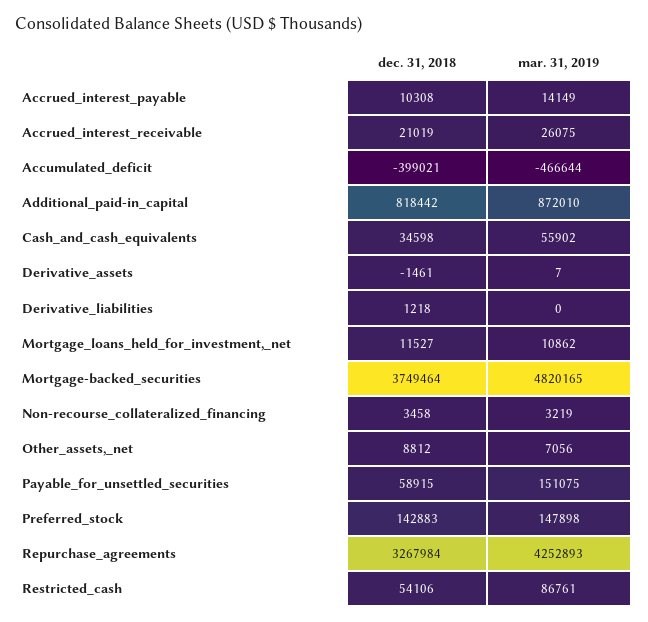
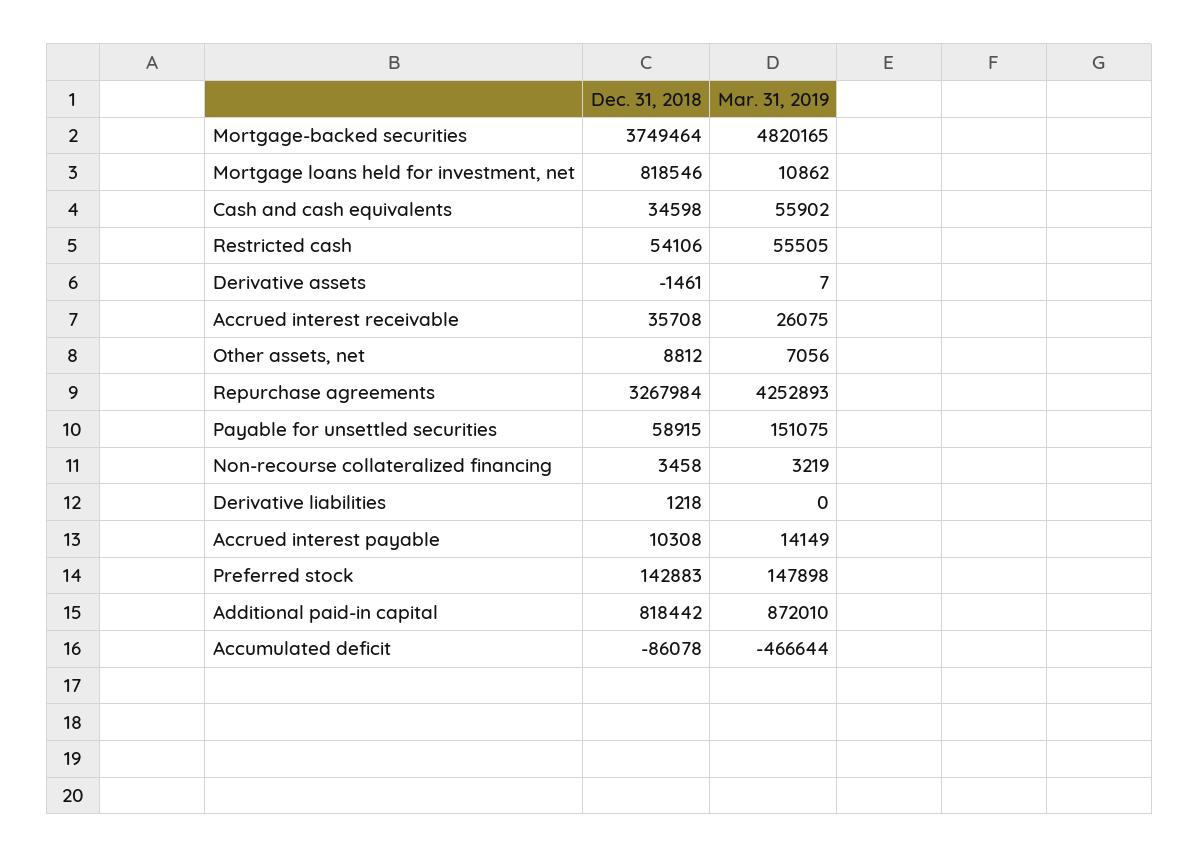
  {
    "dec. 31, 2018": {
      "Accrued_interest_payable": 10308,
-     "Accrued_interest_receivable": 21019,
+     "Accrued_interest_receivable": 35708,
-     "Accumulated_deficit": -399021,
+     "Accumulated_deficit": -86078,
      "Additional_paid-in_capital": 818442,
      "Cash_and_cash_equivalents": 34598,
      "Derivative_assets": -1461,
      "Derivative_liabilities": 1218,
-     "Mortgage_loans_held_for_investment,_net": 11527,
+     "Mortgage_loans_held_for_investment,_net": 818546,
      "Mortgage-backed_securities": 3749464,
      "Non-recourse_collateralized_financing": 3458,
      "Other_assets,_net": 8812,
      "Payable_for_unsettled_securities": 58915,
      "Preferred_stock": 142883,
      "Repurchase_agreements": 3267984,
      "Restricted_cash": 54106
    },
    "mar. 31, 2019": {
      "Accrued_interest_payable": 14149,
      "Accrued_interest_receivable": 26075,
      "Accumulated_deficit": -466644,
      "Additional_paid-in_capital": 872010,
      "Cash_and_cash_equivalents": 55902,
      "Derivative_assets": 7,
      "Derivative_liabilities": 0,
      "Mortgage_loans_held_for_investment,_net": 10862,
      "Mortgage-backed_securities": 4820165,
      "Non-recourse_collateralized_financing": 3219,
      "Other_assets,_net": 7056,
      "Payable_for_unsettled_securities": 151075,
      "Preferred_stock": 147898,
      "Repurchase_agreements": 4252893,
-     "Restricted_cash": 86761
+     "Restricted_cash": 55505
    }
  }

